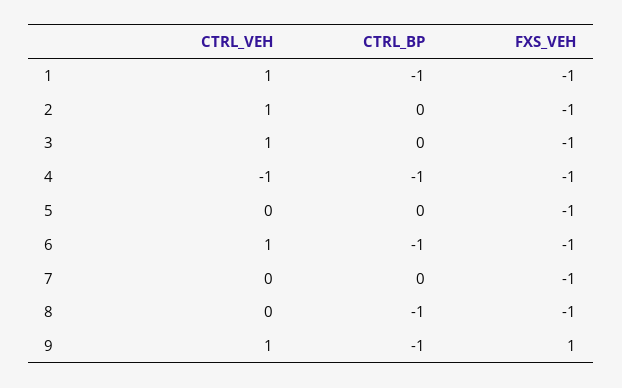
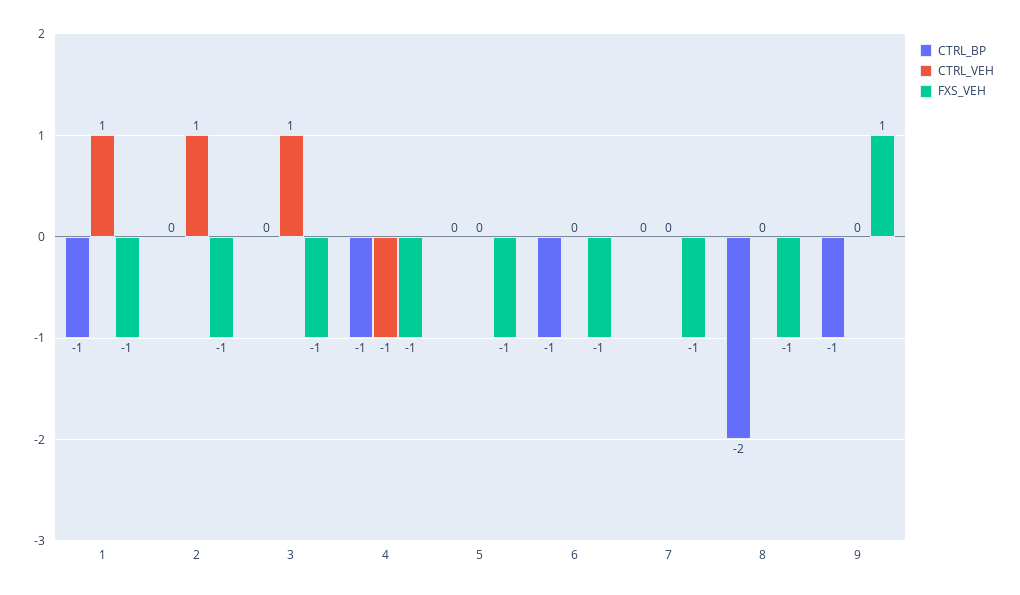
  {
    "CTRL_VEH": {
      "1": 1,
      "2": 1,
      "3": 1,
      "4": -1,
      "5": 0,
-     "6": 1,
+     "6": 0,
      "7": 0,
      "8": 0,
-     "9": 1
+     "9": 0
    },
    "CTRL_BP": {
      "1": -1,
      "2": 0,
      "3": 0,
      "4": -1,
      "5": 0,
      "6": -1,
      "7": 0,
-     "8": -1,
+     "8": -2,
      "9": -1
    },
    "FXS_VEH": {
      "1": -1,
      "2": -1,
      "3": -1,
      "4": -1,
      "5": -1,
      "6": -1,
      "7": -1,
      "8": -1,
      "9": 1
    }
  }

